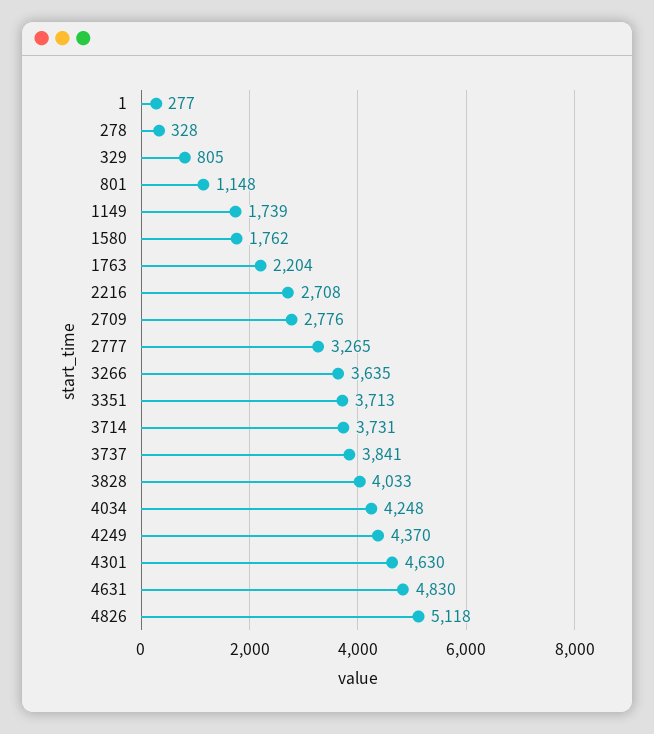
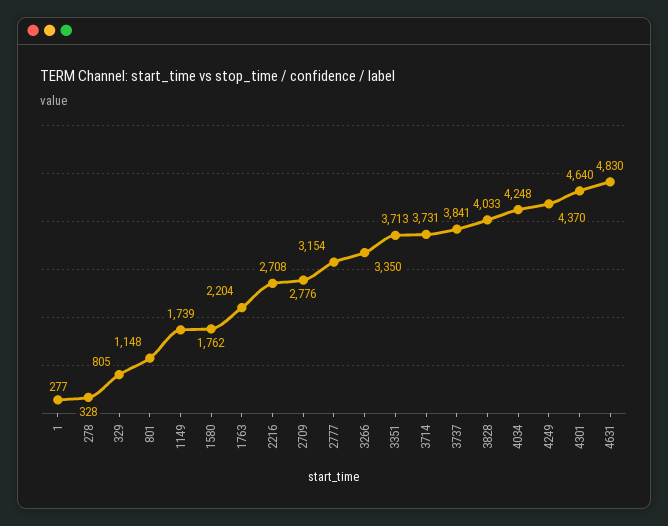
  {
    "1": 277,
    "278": 328,
    "329": 805,
    "801": 1148,
    "1149": 1739,
    "1580": 1762,
    "1763": 2204,
    "2216": 2708,
    "2709": 2776,
-   "2777": 3265,
+   "2777": 3154,
-   "3266": 3635,
+   "3266": 3350,
    "3351": 3713,
    "3714": 3731,
    "3737": 3841,
    "3828": 4033,
    "4034": 4248,
    "4249": 4370,
-   "4301": 4630,
+   "4301": 4640,
-   "4631": 4830,
+   "4631": 4830
-   "4826": 5118
  }

